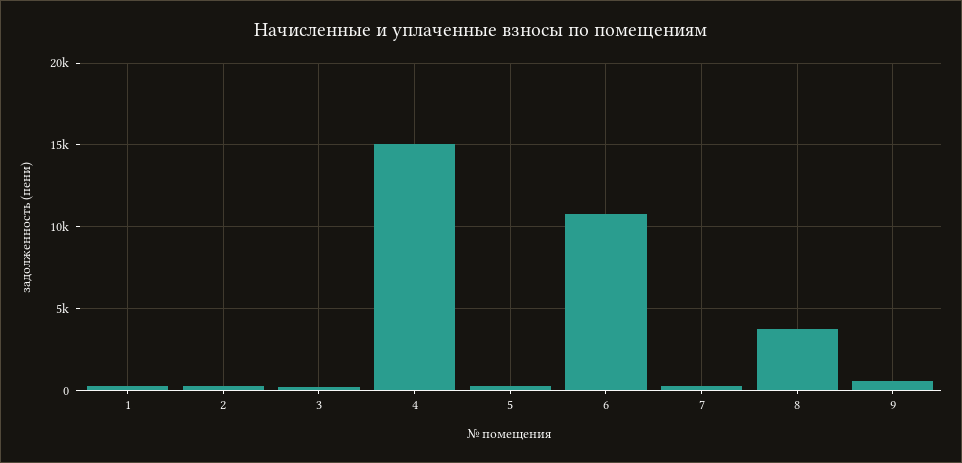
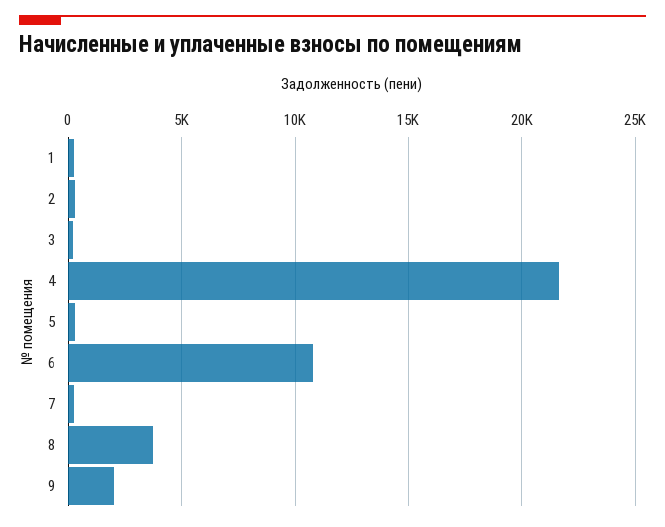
  {
    "1": 500,
    "2": 500,
    "3": 0,
-   "4": 15000,
+   "4": 21500,
    "5": 500,
    "6": 11000,
    "7": 500,
    "8": 3500,
-   "9": 500
+   "9": 2000
  }

